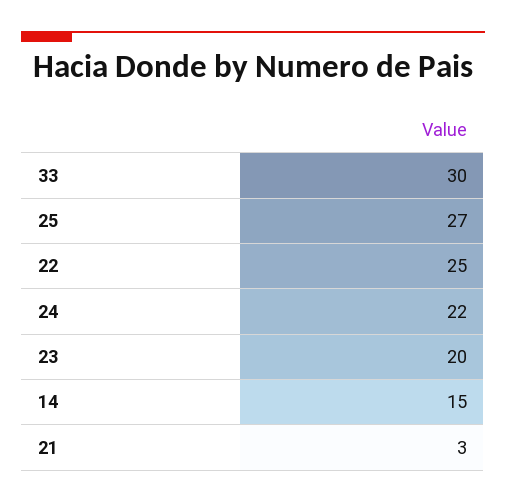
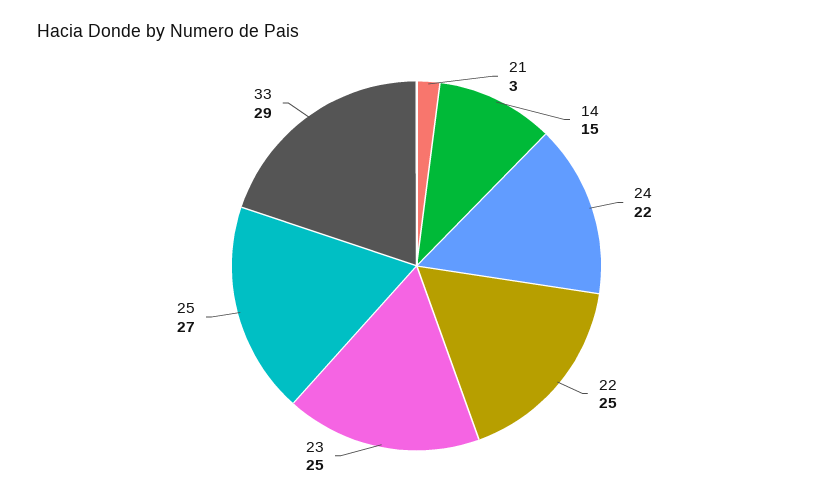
  {
-   "33": 30,
+   "33": 29,
    "25": 27,
    "22": 25,
    "24": 22,
-   "23": 20,
+   "23": 25,
    "14": 15,
    "21": 3
  }

